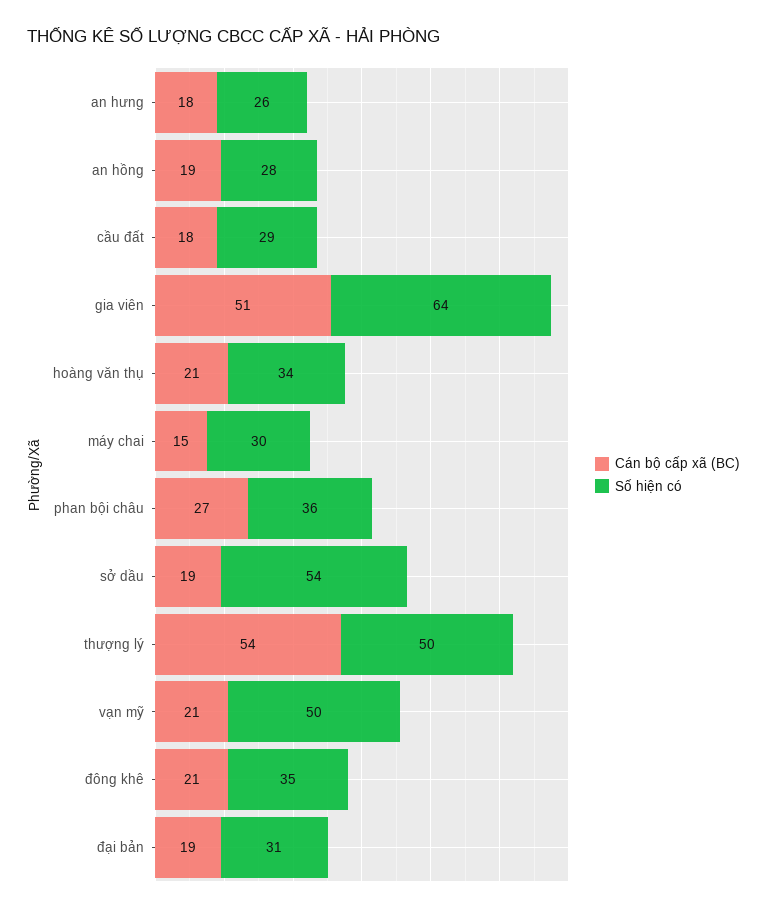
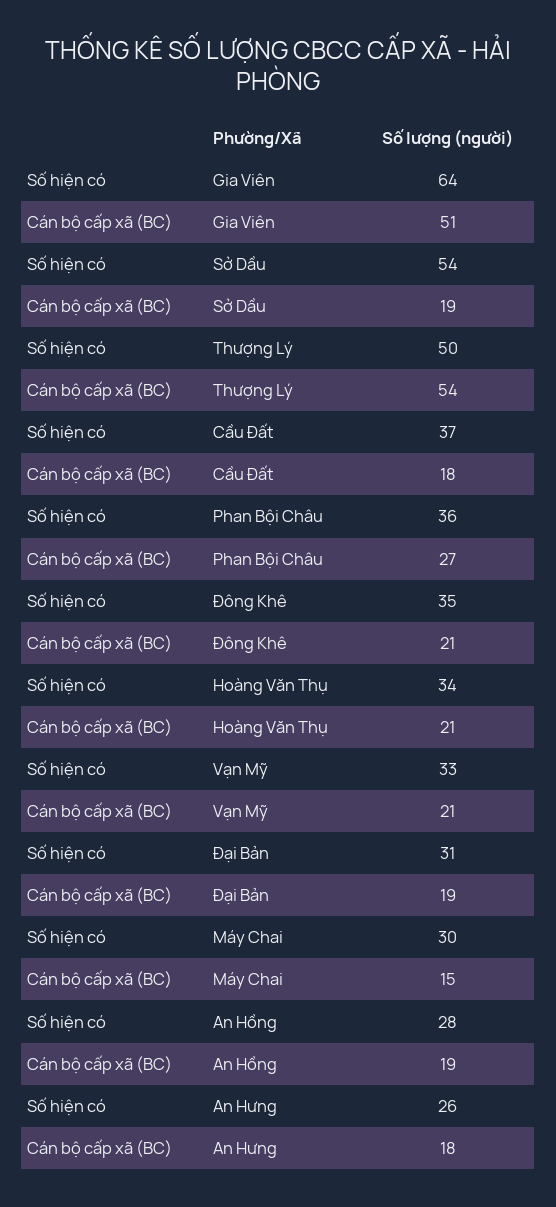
  {
    "Cán bộ cấp xã (BC)": {
      "an hưng": 18,
      "an hồng": 19,
      "cầu đất": 18,
      "gia viên": 51,
      "hoàng văn thụ": 21,
      "máy chai": 15,
      "phan bội châu": 27,
      "sở dầu": 19,
      "thượng lý": 54,
      "vạn mỹ": 21,
      "đông khê": 21,
      "đại bản": 19
    },
    "Số hiện có": {
      "an hưng": 26,
      "an hồng": 28,
-     "cầu đất": 29,
+     "cầu đất": 37,
      "gia viên": 64,
      "hoàng văn thụ": 34,
      "máy chai": 30,
      "phan bội châu": 36,
      "sở dầu": 54,
      "thượng lý": 50,
-     "vạn mỹ": 50,
+     "vạn mỹ": 33,
      "đông khê": 35,
      "đại bản": 31
    }
  }

